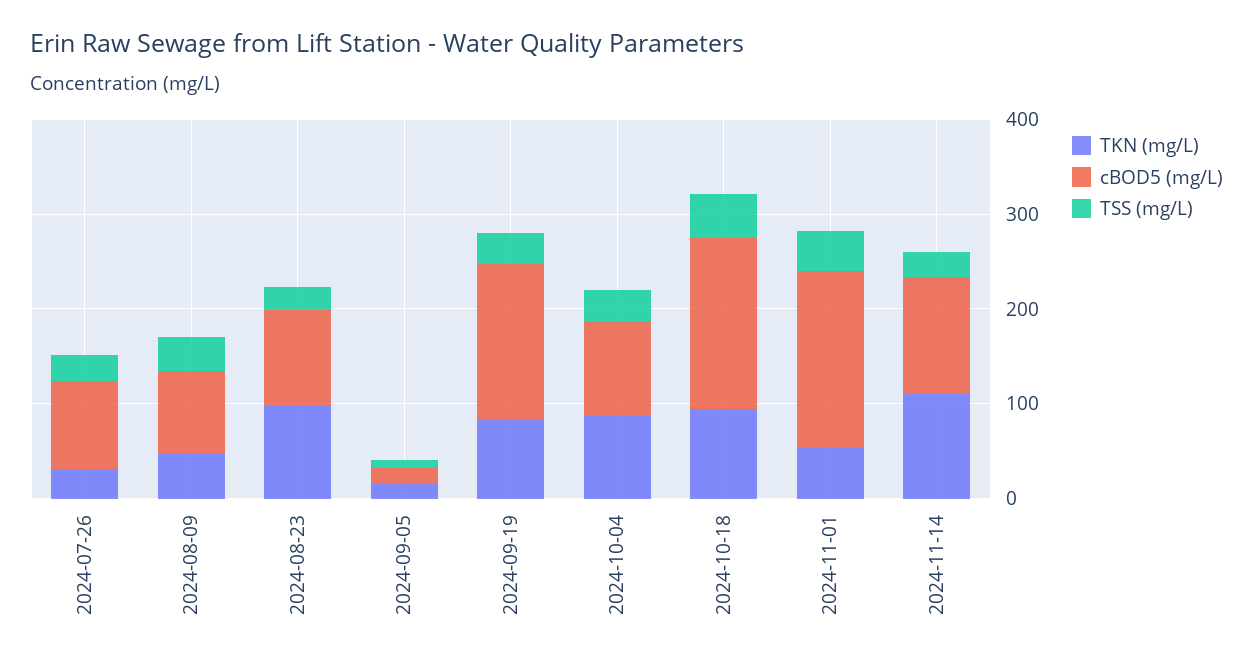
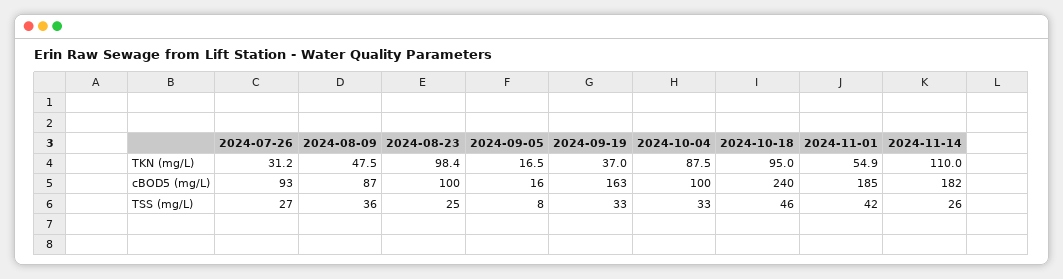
  {
    "TKN (mg/L)": {
      "2024-07-26": 31.2,
      "2024-08-09": 47.5,
      "2024-08-23": 98.4,
      "2024-09-05": 16.5,
-     "2024-09-19": 80,
+     "2024-09-19": 37,
      "2024-10-04": 87.5,
      "2024-10-18": 95,
      "2024-11-01": 54.9,
      "2024-11-14": 110
    },
    "cBOD5 (mg/L)": {
      "2024-07-26": 93,
      "2024-08-09": 87,
      "2024-08-23": 100,
      "2024-09-05": 16,
      "2024-09-19": 163,
      "2024-10-04": 100,
-     "2024-10-18": 180,
+     "2024-10-18": 240,
      "2024-11-01": 185,
-     "2024-11-14": 120
+     "2024-11-14": 182
    },
    "TSS (mg/L)": {
      "2024-07-26": 27,
      "2024-08-09": 36,
      "2024-08-23": 25,
      "2024-09-05": 8,
      "2024-09-19": 33,
      "2024-10-04": 33,
      "2024-10-18": 46,
      "2024-11-01": 42,
      "2024-11-14": 26
    }
  }

